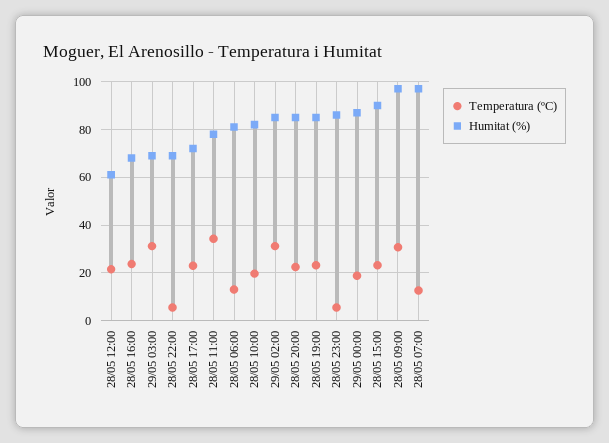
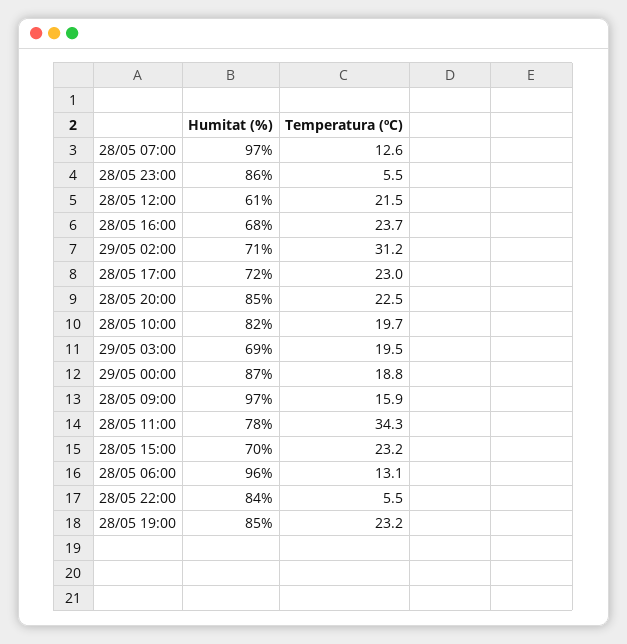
  {
    "Temperatura (ºC)": {
      "28/05 12:00": 21.5,
      "28/05 16:00": 23.7,
-     "29/05 03:00": 30,
+     "29/05 03:00": 19.5,
      "28/05 22:00": 5.5,
      "28/05 17:00": 23,
      "28/05 11:00": 34.3,
      "28/05 06:00": 13.1,
      "28/05 10:00": 19.7,
      "29/05 02:00": 31.2,
      "28/05 20:00": 22.5,
      "28/05 19:00": 23.2,
      "28/05 23:00": 5.5,
      "29/05 00:00": 18.8,
      "28/05 15:00": 23.2,
-     "28/05 09:00": 30,
+     "28/05 09:00": 15.9,
      "28/05 07:00": 12.6
    },
    "Humitat (%)": {
      "28/05 12:00": 61,
      "28/05 16:00": 68,
      "29/05 03:00": 69,
-     "28/05 22:00": 70,
+     "28/05 22:00": 84,
      "28/05 17:00": 72,
      "28/05 11:00": 78,
-     "28/05 06:00": 80,
+     "28/05 06:00": 96,
      "28/05 10:00": 82,
-     "29/05 02:00": 85,
+     "29/05 02:00": 71,
      "28/05 20:00": 85,
      "28/05 19:00": 85,
      "28/05 23:00": 86,
      "29/05 00:00": 87,
-     "28/05 15:00": 90,
+     "28/05 15:00": 70,
      "28/05 09:00": 97,
      "28/05 07:00": 97
    }
  }

